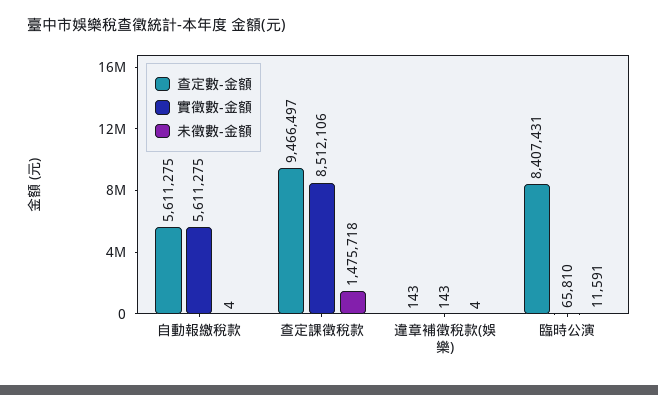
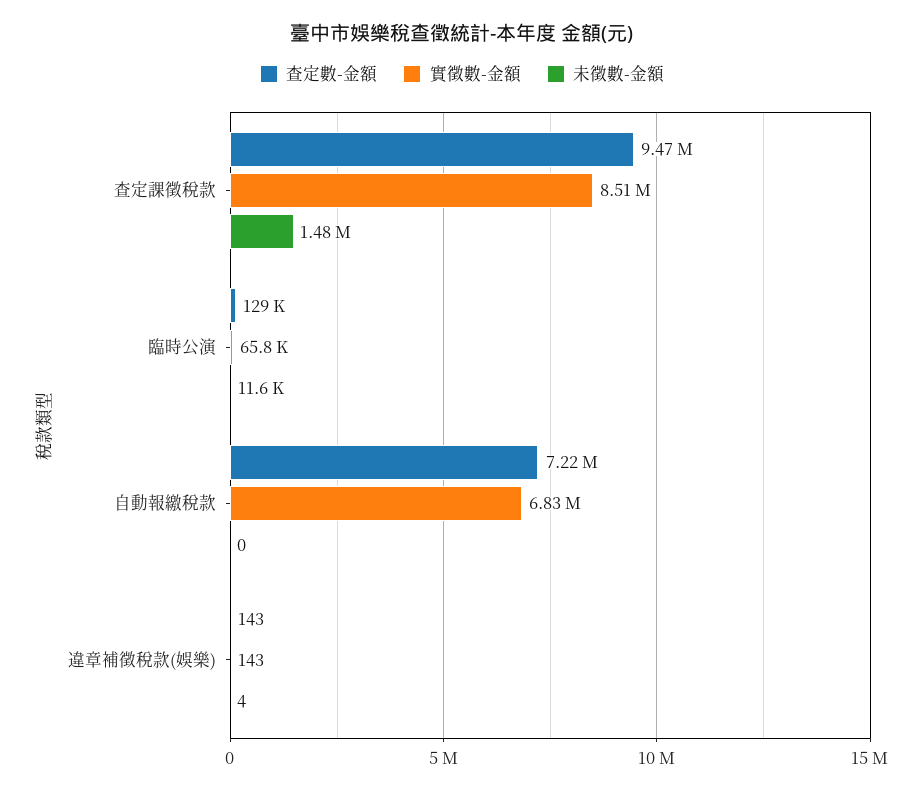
  {
    "查定數-金額": {
-     "自動報繳稅款": 5611275,
+     "自動報繳稅款": 7220000,
      "查定課徵稅款": 9466497,
      "違章補徵稅款(娛樂)": 143,
-     "臨時公演": 8407431
+     "臨時公演": 129000
    },
    "實徵數-金額": {
-     "自動報繳稅款": 5611275,
+     "自動報繳稅款": 6830000,
      "查定課徵稅款": 8512106,
      "違章補徵稅款(娛樂)": 143,
      "臨時公演": 65810
    },
    "未徵數-金額": {
-     "自動報繳稅款": 4,
+     "自動報繳稅款": 0,
      "查定課徵稅款": 1475718,
      "違章補徵稅款(娛樂)": 4,
      "臨時公演": 11591
    }
  }

